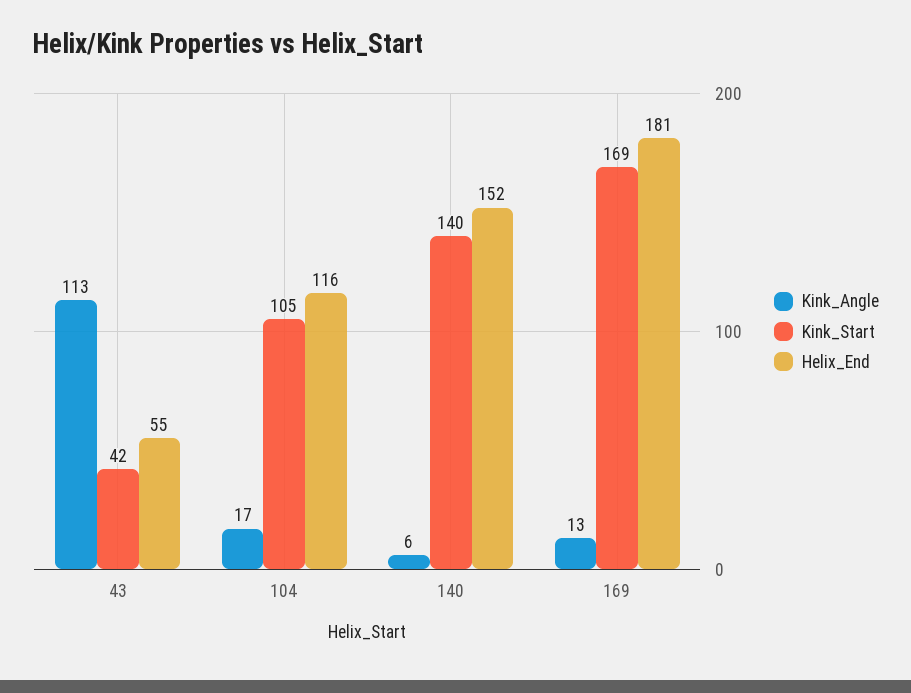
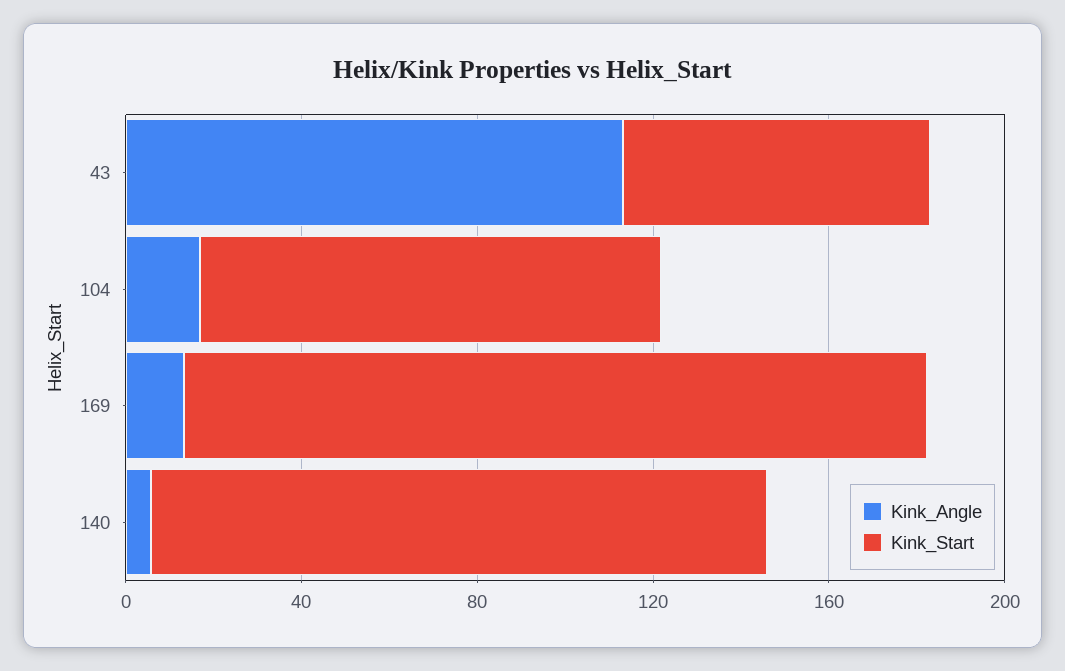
  {
    "Kink_Angle": {
      "43": 113,
      "104": 17,
      "140": 6,
      "169": 13
    },
    "Kink_Start": {
-     "43": 42,
+     "43": 70,
      "104": 105,
      "140": 140,
      "169": 169
-   },
+   }
-   "Helix_End": {
-     "43": 55,
-     "104": 116,
-     "140": 152,
-     "169": 181
-   }
  }

